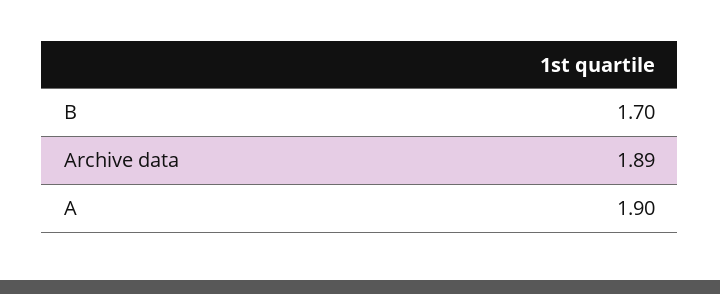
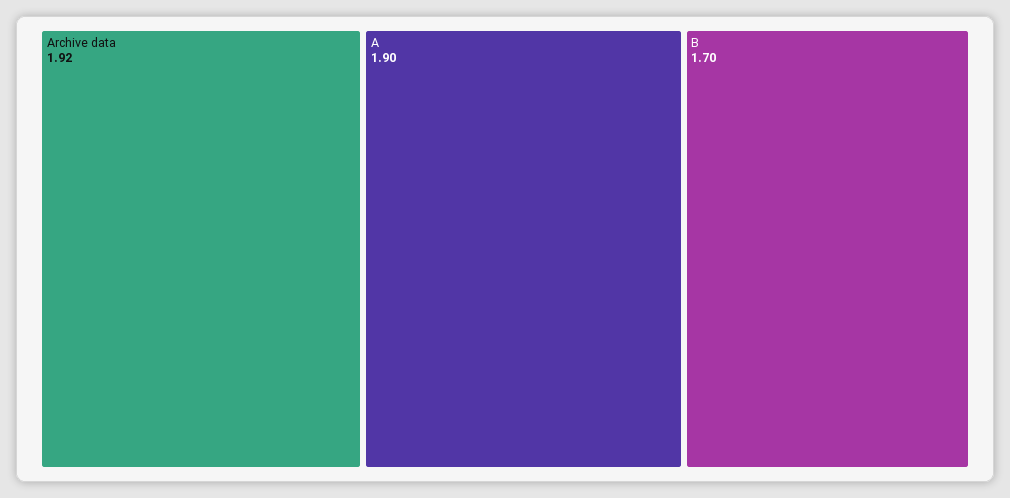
  {
    "B": 1.7,
-   "Archive data": 1.89,
+   "Archive data": 1.92,
    "A": 1.9
  }

